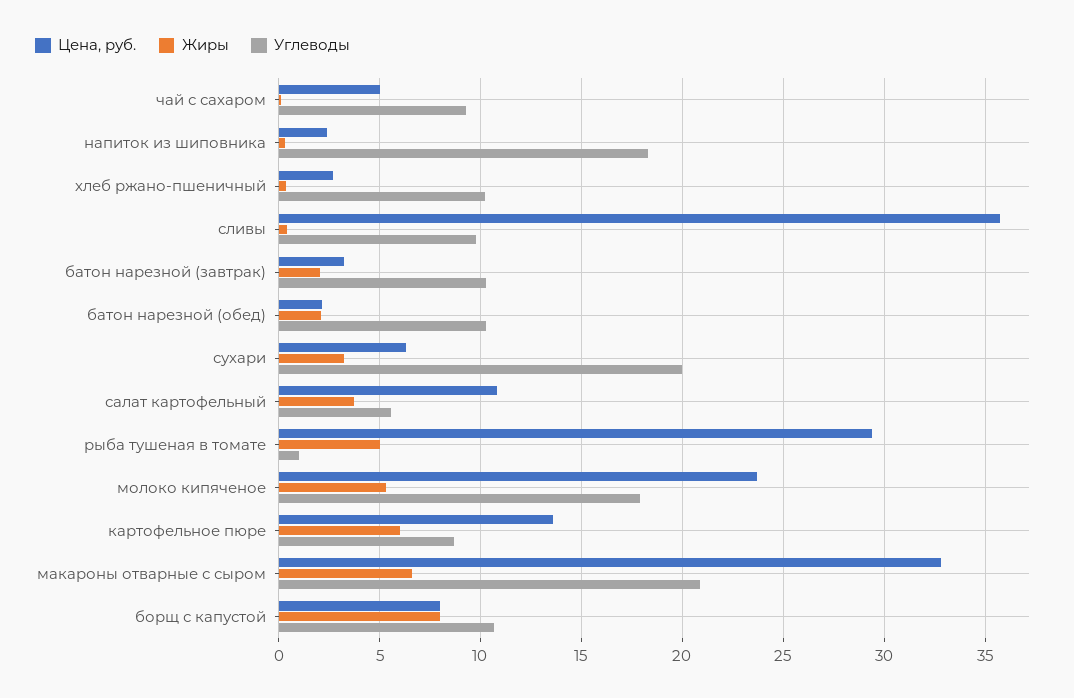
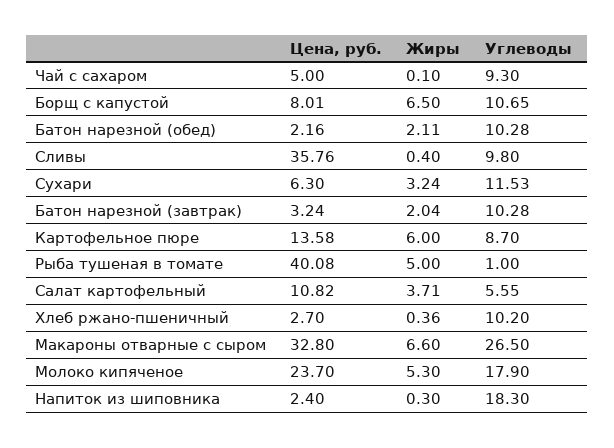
  {
    "Цена, руб.": {
      "чай с сахаром": 5,
      "напиток из шиповника": 2.4,
      "хлеб ржано-пшеничный": 2.7,
      "сливы": 35.76,
      "батон нарезной (завтрак)": 3.24,
      "батон нарезной (обед)": 2.16,
      "сухари": 6.3,
      "салат картофельный": 10.82,
-     "рыба тушеная в томате": 29.5,
+     "рыба тушеная в томате": 40.08,
      "молоко кипяченое": 23.7,
      "картофельное пюре": 13.58,
      "макароны отварные с сыром": 32.8,
      "борщ с капустой": 8.01
    },
    "Жиры": {
      "чай с сахаром": 0.1,
      "напиток из шиповника": 0.3,
      "хлеб ржано-пшеничный": 0.36,
      "сливы": 0.4,
      "батон нарезной (завтрак)": 2.04,
      "батон нарезной (обед)": 2.11,
      "сухари": 3.24,
      "салат картофельный": 3.71,
      "рыба тушеная в томате": 5,
      "молоко кипяченое": 5.3,
      "картофельное пюре": 6,
      "макароны отварные с сыром": 6.6,
-     "борщ с капустой": 8
+     "борщ с капустой": 6.5
    },
    "Углеводы": {
      "чай с сахаром": 9.3,
      "напиток из шиповника": 18.3,
      "хлеб ржано-пшеничный": 10.2,
      "сливы": 9.8,
      "батон нарезной (завтрак)": 10.28,
      "батон нарезной (обед)": 10.28,
-     "сухари": 20,
+     "сухари": 11.53,
      "салат картофельный": 5.55,
      "рыба тушеная в томате": 1,
      "молоко кипяченое": 17.9,
      "картофельное пюре": 8.7,
-     "макароны отварные с сыром": 21,
+     "макароны отварные с сыром": 26.5,
      "борщ с капустой": 10.65
    }
  }

